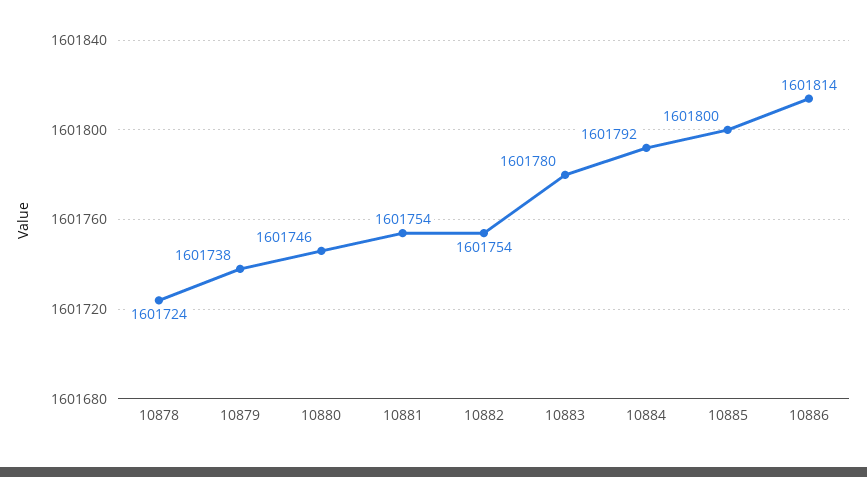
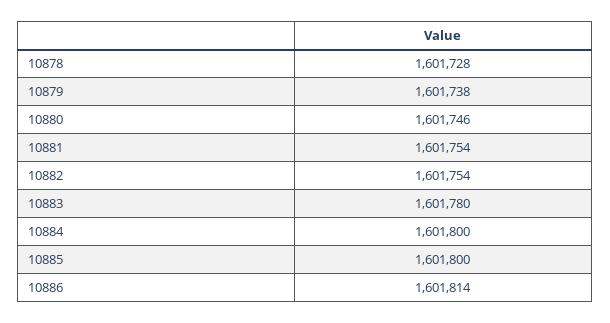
  {
-   "10878": 1601724,
+   "10878": 1601728,
    "10879": 1601738,
    "10880": 1601746,
    "10881": 1601754,
    "10882": 1601754,
    "10883": 1601780,
-   "10884": 1601792,
+   "10884": 1601800,
    "10885": 1601800,
    "10886": 1601814
  }

